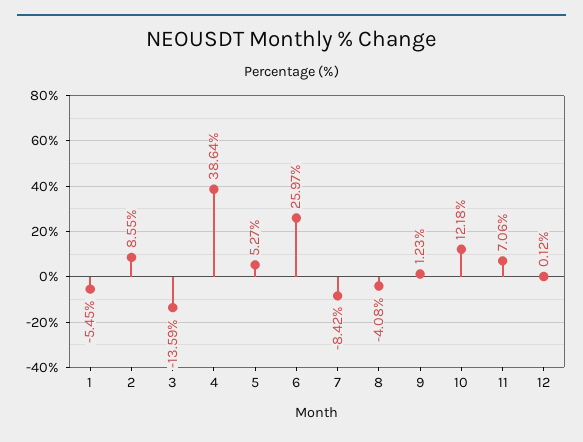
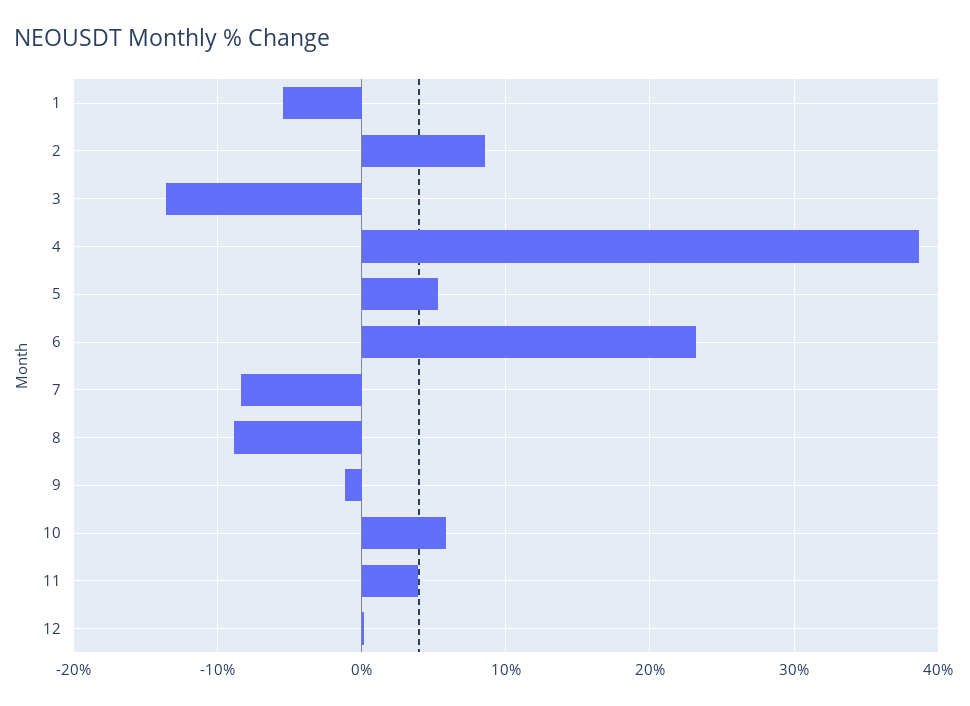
  {
    "1": -5.45,
    "2": 8.55,
    "3": -13.59,
    "4": 38.64,
    "5": 5.27,
-   "6": 25.97,
+   "6": 23,
    "7": -8.42,
-   "8": -4.08,
+   "8": -9,
-   "9": 1.23,
+   "9": -1,
-   "10": 12.18,
+   "10": 6,
-   "11": 7.06,
+   "11": 4,
    "12": 0.12
  }

